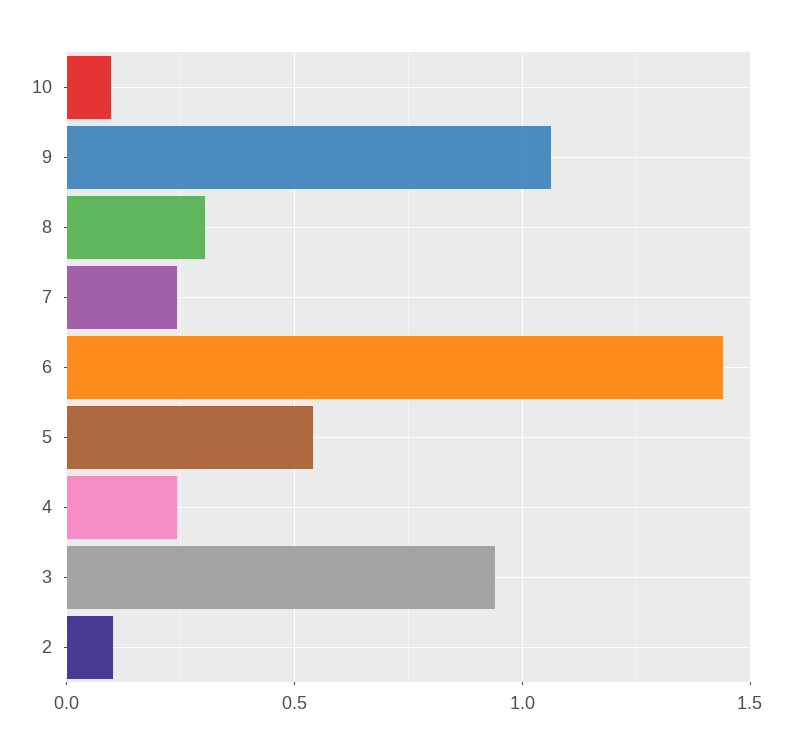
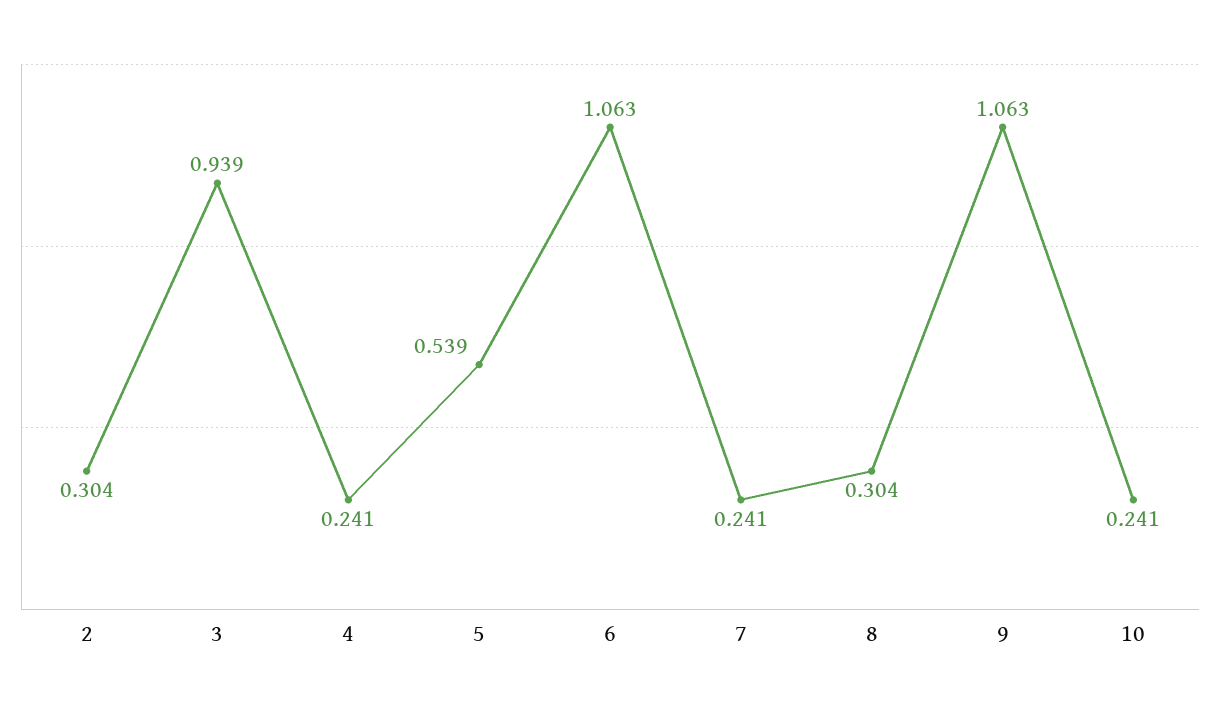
  {
-   "10": 0.1,
+   "10": 0.241,
    "9": 1.063,
    "8": 0.304,
    "7": 0.241,
-   "6": 1.45,
+   "6": 1.063,
    "5": 0.539,
    "4": 0.241,
    "3": 0.939,
-   "2": 0.1
+   "2": 0.304
  }

